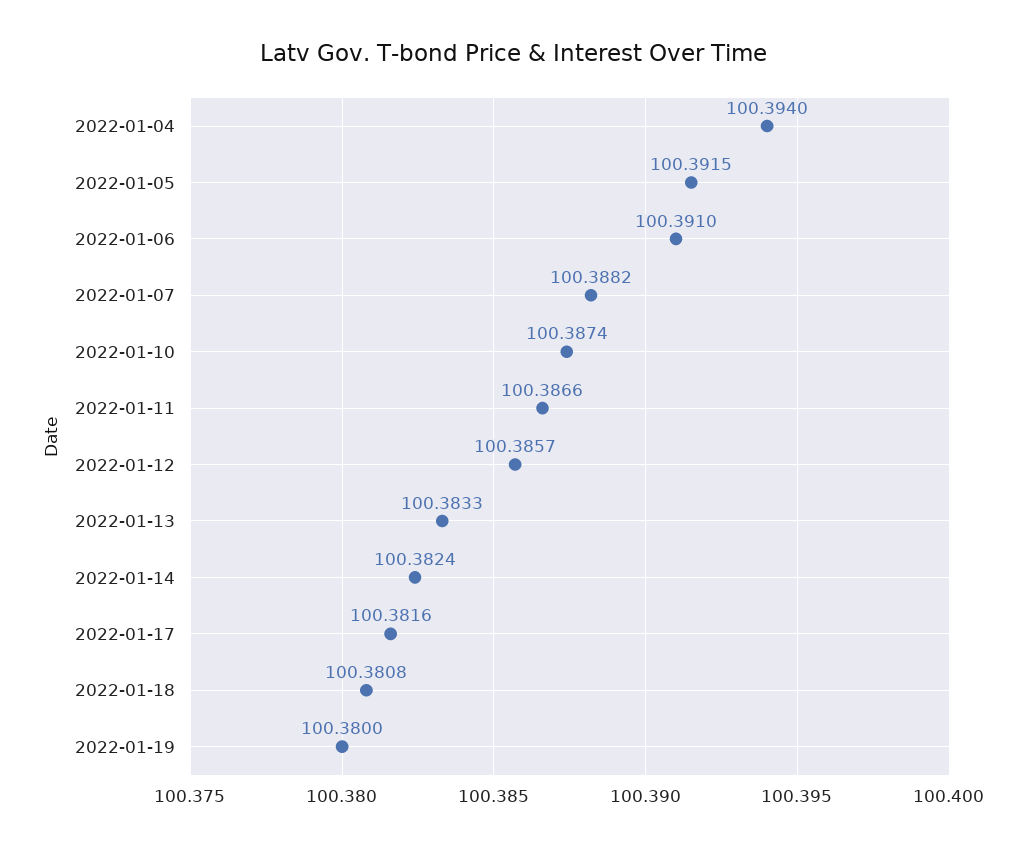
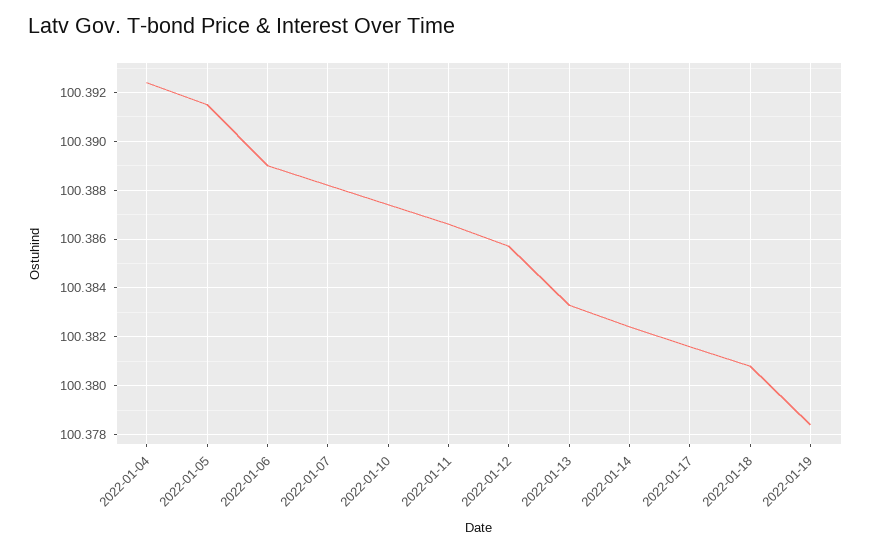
  {
-   "2022-01-04": 100.394,
+   "2022-01-04": 100.3925,
    "2022-01-05": 100.3915,
-   "2022-01-06": 100.391,
+   "2022-01-06": 100.389,
    "2022-01-07": 100.3882,
    "2022-01-10": 100.3874,
    "2022-01-11": 100.3866,
    "2022-01-12": 100.3857,
    "2022-01-13": 100.3833,
    "2022-01-14": 100.3824,
    "2022-01-17": 100.3816,
    "2022-01-18": 100.3808,
-   "2022-01-19": 100.38
+   "2022-01-19": 100.3785
  }

